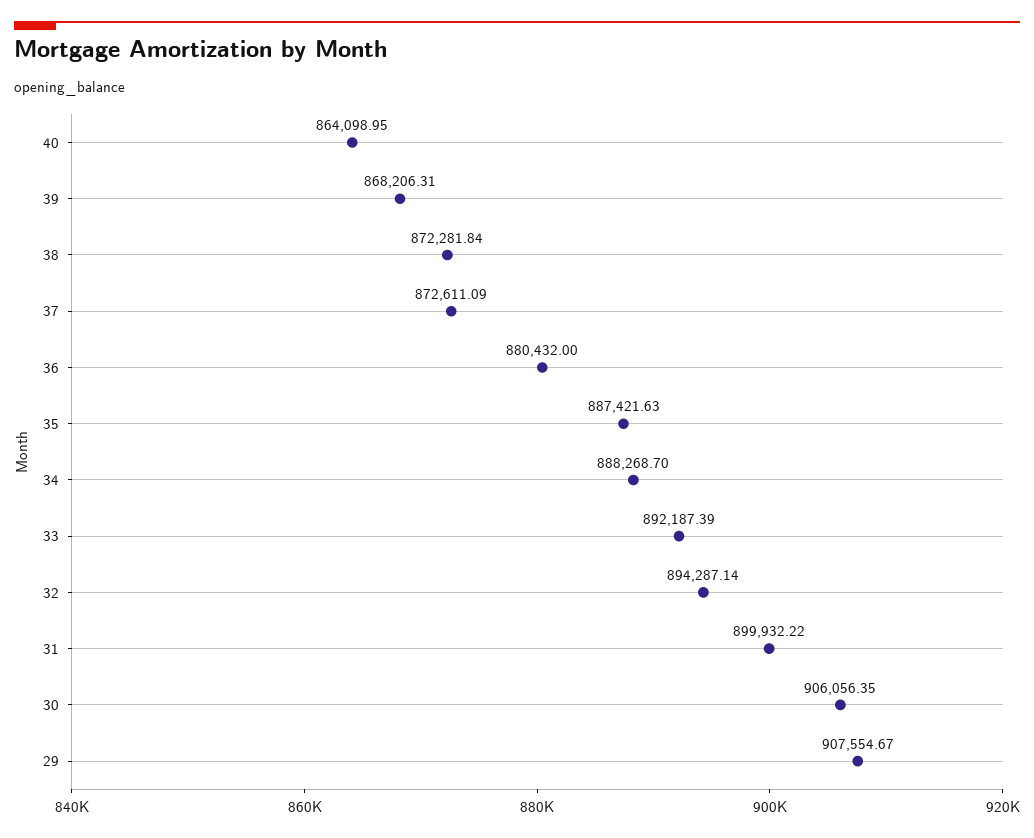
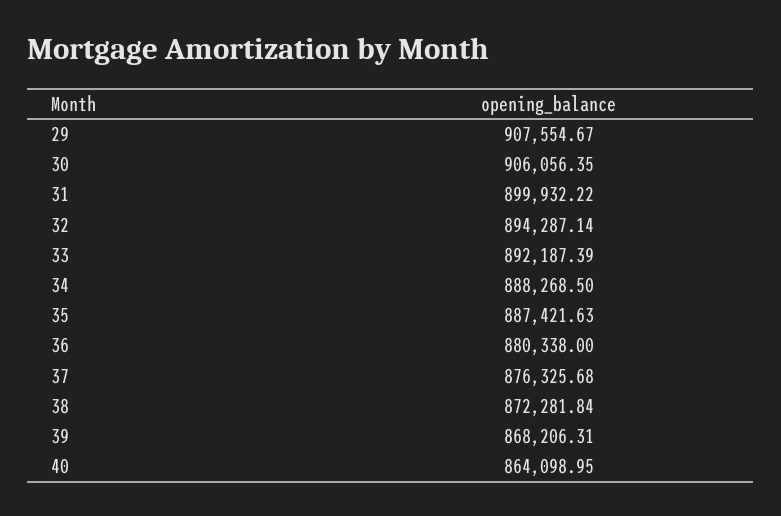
  {
    "40": 864098.95,
    "39": 868206.31,
    "38": 872281.84,
-   "37": 872611.09,
+   "37": 876325.68,
-   "36": 880432,
+   "36": 880338,
    "35": 887421.63,
-   "34": 888268.7,
+   "34": 888268.5,
    "33": 892187.39,
    "32": 894287.14,
    "31": 899932.22,
    "30": 906056.35,
    "29": 907554.67
  }

